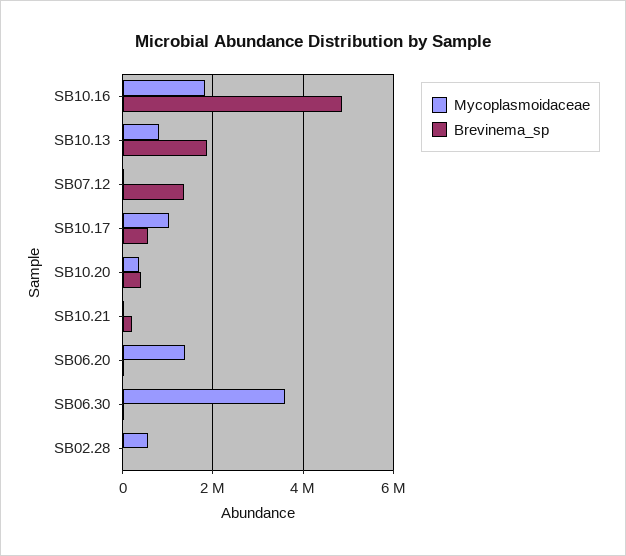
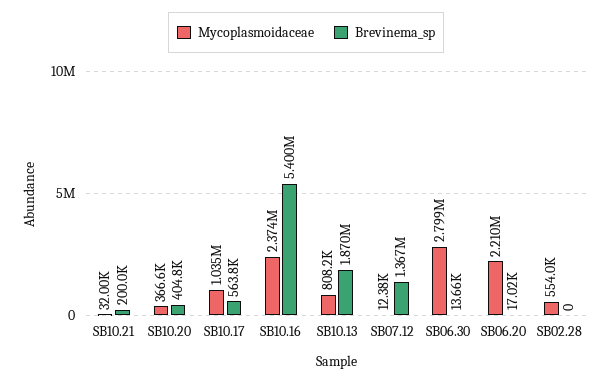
  {
    "Mycoplasmoidaceae": {
-     "SB10.16": 1800000,
+     "SB10.16": 2374000,
      "SB10.13": 808200,
      "SB07.12": 12380,
      "SB10.17": 1035000,
      "SB10.20": 366600,
      "SB10.21": 32000,
-     "SB06.20": 1400000,
+     "SB06.20": 2210000,
-     "SB06.30": 3600000,
+     "SB06.30": 2799000,
      "SB02.28": 554000
    },
    "Brevinema_sp": {
-     "SB10.16": 4800000,
+     "SB10.16": 5400000,
      "SB10.13": 1870000,
      "SB07.12": 1367000,
      "SB10.17": 563800,
      "SB10.20": 404800,
      "SB10.21": 200000,
      "SB06.20": 17020,
      "SB06.30": 13660,
      "SB02.28": 0
    }
  }

